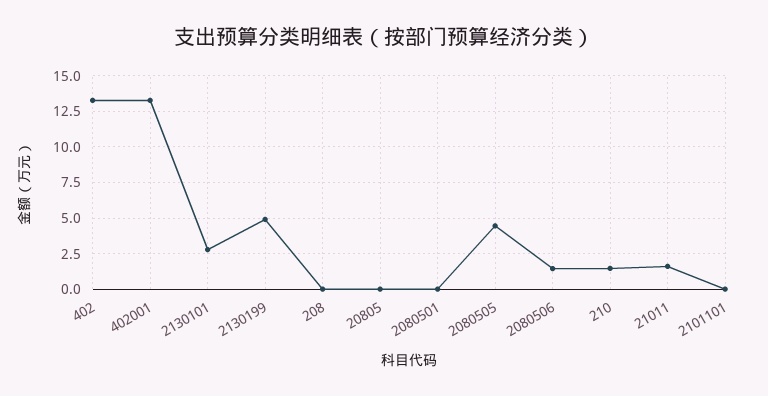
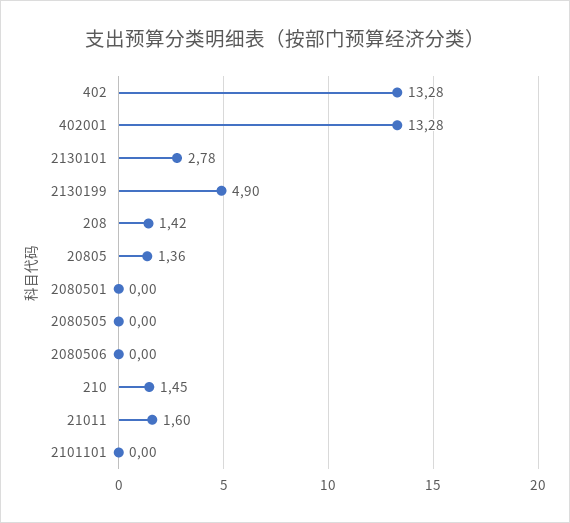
  {
    "402": 13.28,
    "402001": 13.28,
    "2130101": 2.78,
    "2130199": 4.9,
-   "208": 0,
+   "208": 1.42,
-   "20805": 0,
+   "20805": 1.36,
    "2080501": 0,
-   "2080505": 4.5,
+   "2080505": 0,
-   "2080506": 1.5,
+   "2080506": 0,
    "210": 1.45,
    "21011": 1.6,
    "2101101": 0
  }

